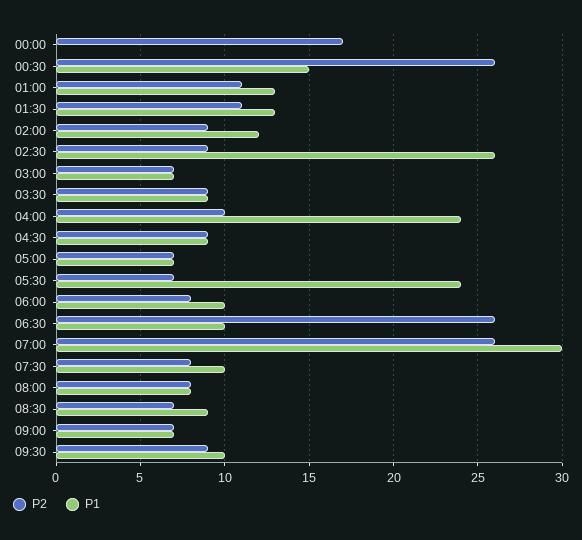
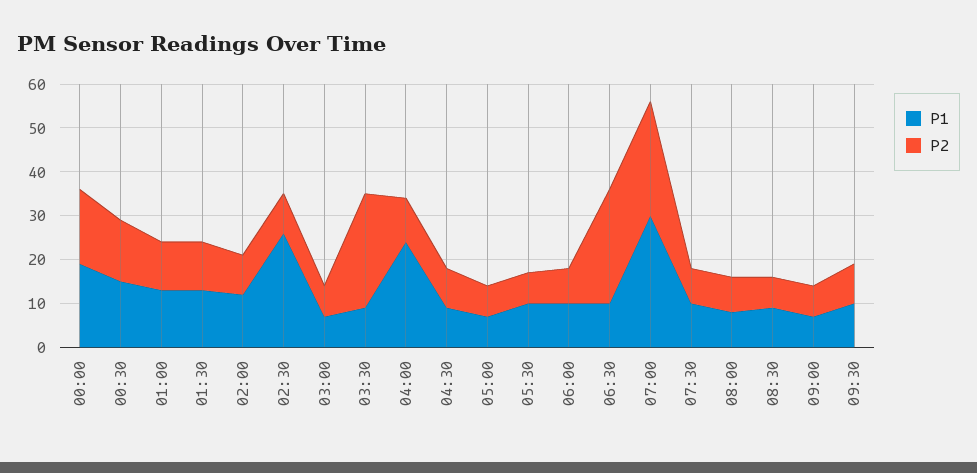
  {
    "P2": {
      "00:00": 17,
-     "00:30": 26,
+     "00:30": 15,
      "01:00": 11,
      "01:30": 11,
      "02:00": 9,
      "02:30": 9,
      "03:00": 7,
-     "03:30": 9,
+     "03:30": 25,
      "04:00": 10,
      "04:30": 9,
      "05:00": 7,
      "05:30": 7,
      "06:00": 8,
      "06:30": 26,
      "07:00": 26,
      "07:30": 8,
      "08:00": 8,
      "08:30": 7,
      "09:00": 7,
      "09:30": 9
    },
    "P1": {
-     "00:00": 0,
+     "00:00": 20,
      "00:30": 15,
      "01:00": 13,
      "01:30": 13,
      "02:00": 12,
      "02:30": 26,
      "03:00": 7,
      "03:30": 9,
      "04:00": 24,
      "04:30": 9,
      "05:00": 7,
-     "05:30": 24,
+     "05:30": 10,
      "06:00": 10,
      "06:30": 10,
      "07:00": 30,
      "07:30": 10,
      "08:00": 8,
      "08:30": 9,
      "09:00": 7,
      "09:30": 10
    }
  }

